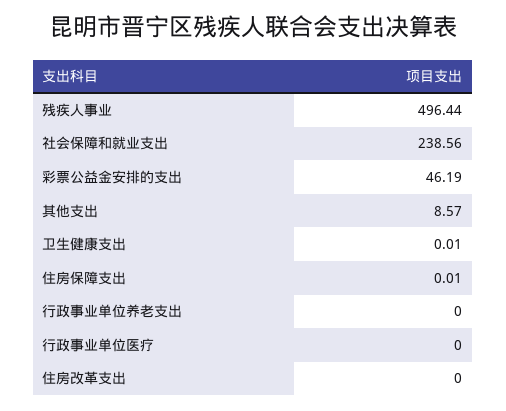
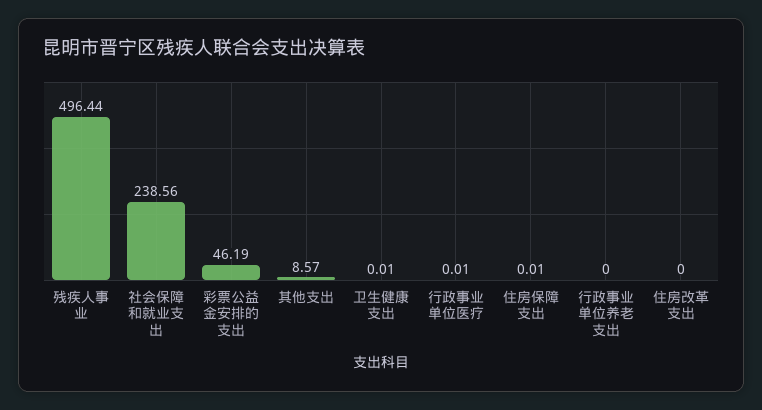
  {
    "残疾人事业": 496.44,
    "社会保障和就业支出": 238.56,
    "彩票公益金安排的支出": 46.19,
    "其他支出": 8.57,
    "卫生健康支出": 0.01,
    "住房保障支出": 0.01,
    "行政事业单位养老支出": 0,
-   "行政事业单位医疗": 0,
+   "行政事业单位医疗": 0.01,
    "住房改革支出": 0
  }

